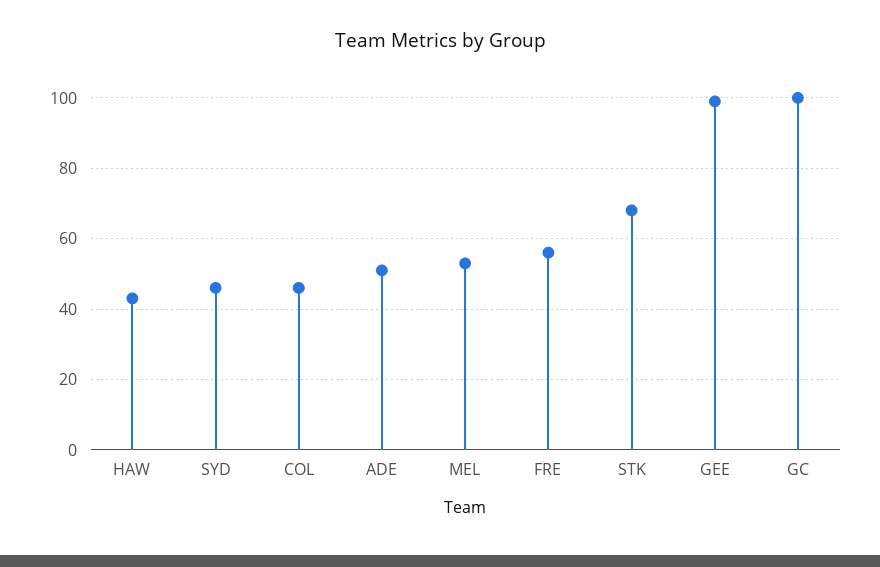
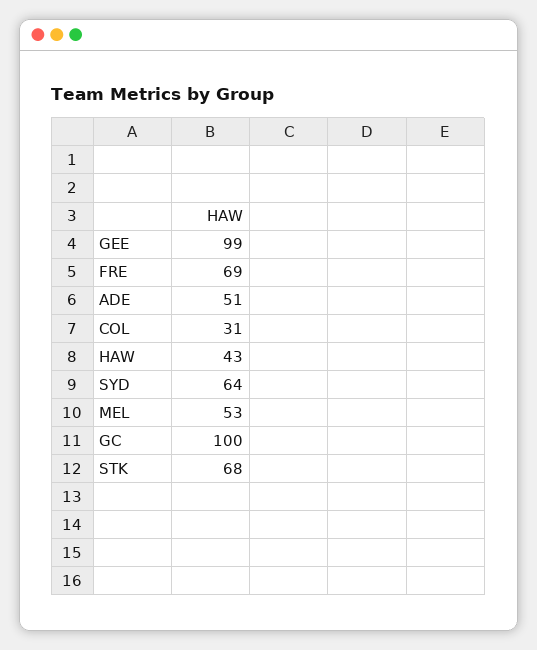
  {
    "HAW": 43,
-   "SYD": 45,
+   "SYD": 64,
-   "COL": 45,
+   "COL": 31,
    "ADE": 51,
    "MEL": 53,
-   "FRE": 55,
+   "FRE": 69,
    "STK": 68,
    "GEE": 99,
    "GC": 100
  }

